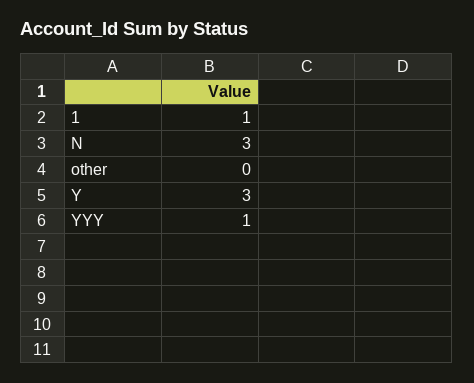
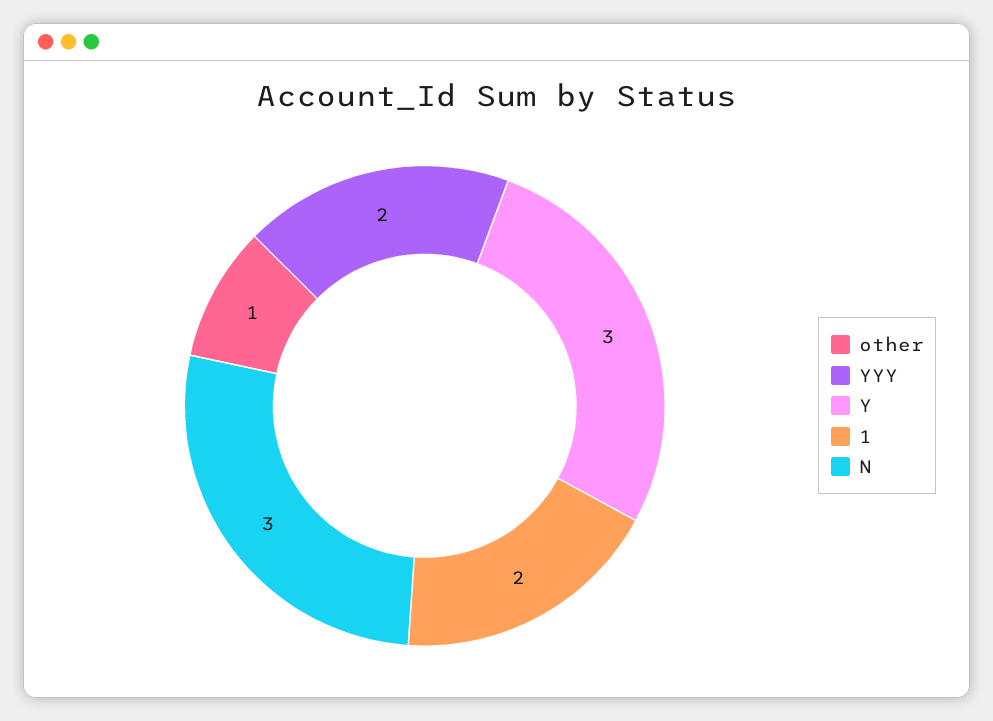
  {
-   "1": 1,
+   "1": 2,
    "N": 3,
-   "other": 0,
+   "other": 1,
    "Y": 3,
-   "YYY": 1
+   "YYY": 2
  }

